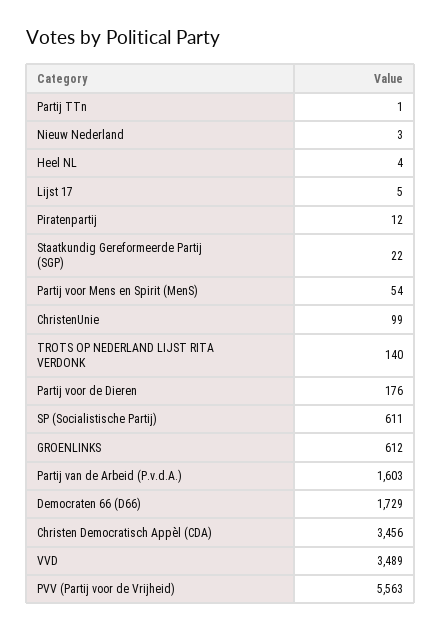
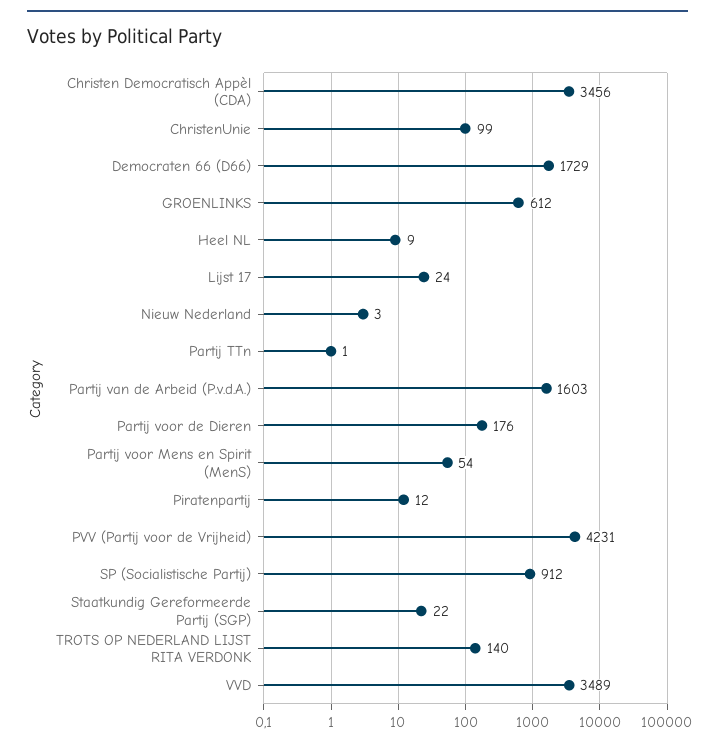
  {
    "Partij TTn": 1,
    "Nieuw Nederland": 3,
-   "Heel NL": 4,
+   "Heel NL": 9,
-   "Lijst 17": 5,
+   "Lijst 17": 24,
    "Piratenpartij": 12,
    "Staatkundig Gereformeerde Partij (SGP)": 22,
    "Partij voor Mens en Spirit (MenS)": 54,
    "ChristenUnie": 99,
    "TROTS OP NEDERLAND LIJST RITA VERDONK": 140,
    "Partij voor de Dieren": 176,
-   "SP (Socialistische Partij)": 611,
+   "SP (Socialistische Partij)": 912,
    "GROENLINKS": 612,
    "Partij van de Arbeid (P.v.d.A.)": 1603,
    "Democraten 66 (D66)": 1729,
    "Christen Democratisch Appèl (CDA)": 3456,
    "VVD": 3489,
-   "PVV (Partij voor de Vrijheid)": 5563
+   "PVV (Partij voor de Vrijheid)": 4231
  }

